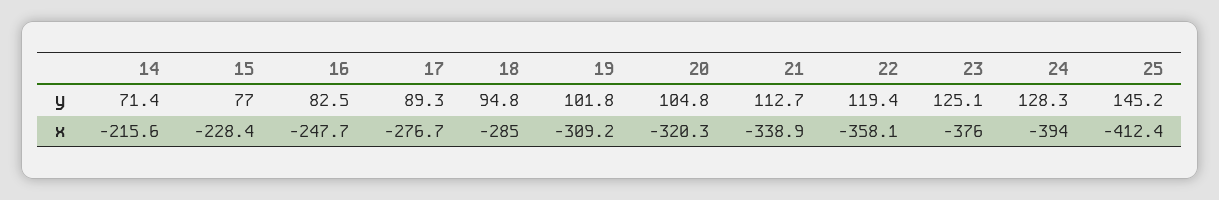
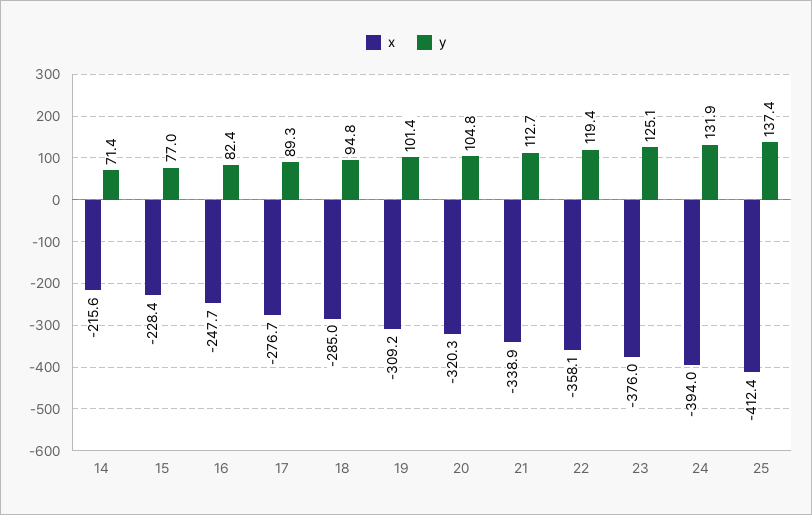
  {
    "y": {
      "14": 71.4,
      "15": 77,
-     "16": 82.5,
+     "16": 82.4,
      "17": 89.3,
      "18": 94.8,
-     "19": 101.8,
+     "19": 101.4,
      "20": 104.8,
      "21": 112.7,
      "22": 119.4,
      "23": 125.1,
-     "24": 128.3,
+     "24": 131.9,
-     "25": 145.2
+     "25": 137.4
    },
    "x": {
      "14": -215.6,
      "15": -228.4,
      "16": -247.7,
      "17": -276.7,
      "18": -285,
      "19": -309.2,
      "20": -320.3,
      "21": -338.9,
      "22": -358.1,
      "23": -376,
      "24": -394,
      "25": -412.4
    }
  }

